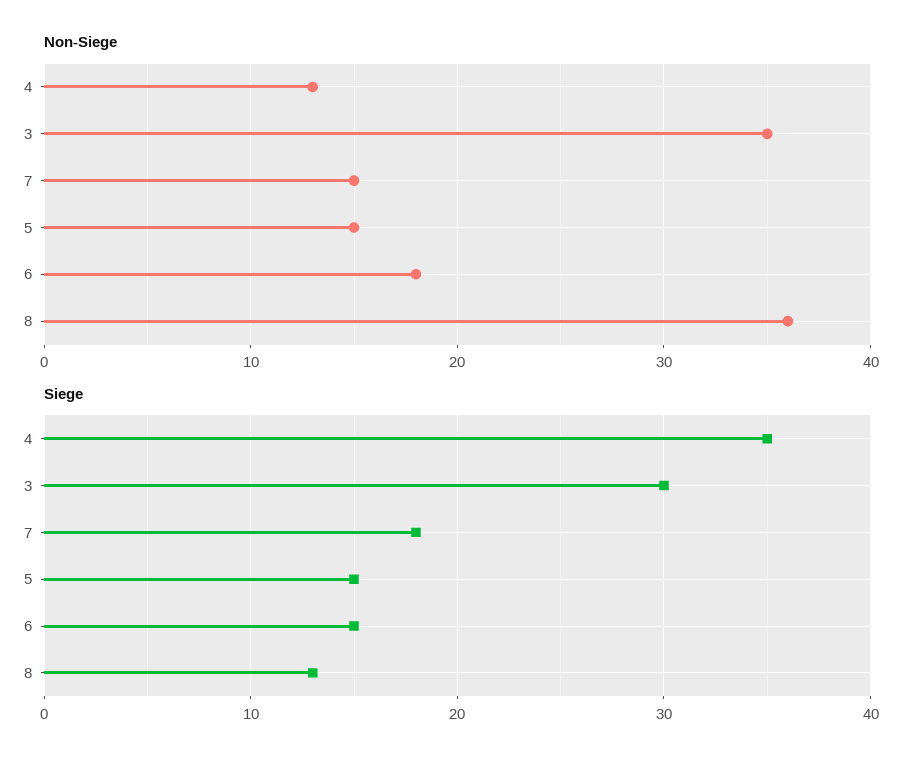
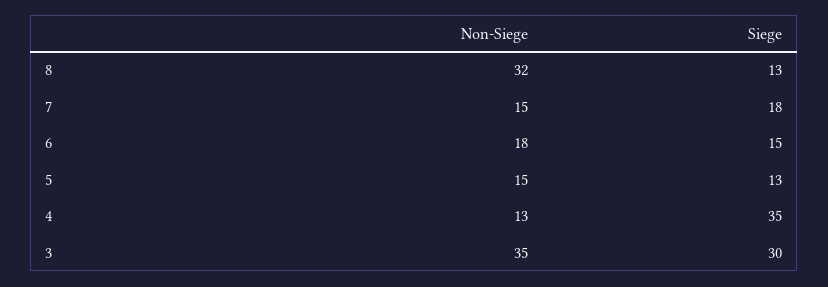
  {
    "Non-Siege": {
      "4": 13,
      "3": 35,
      "7": 15,
      "5": 15,
      "6": 18,
-     "8": 36
+     "8": 32
    },
    "Siege": {
      "4": 35,
      "3": 30,
      "7": 18,
-     "5": 15,
+     "5": 13,
      "6": 15,
      "8": 13
    }
  }

